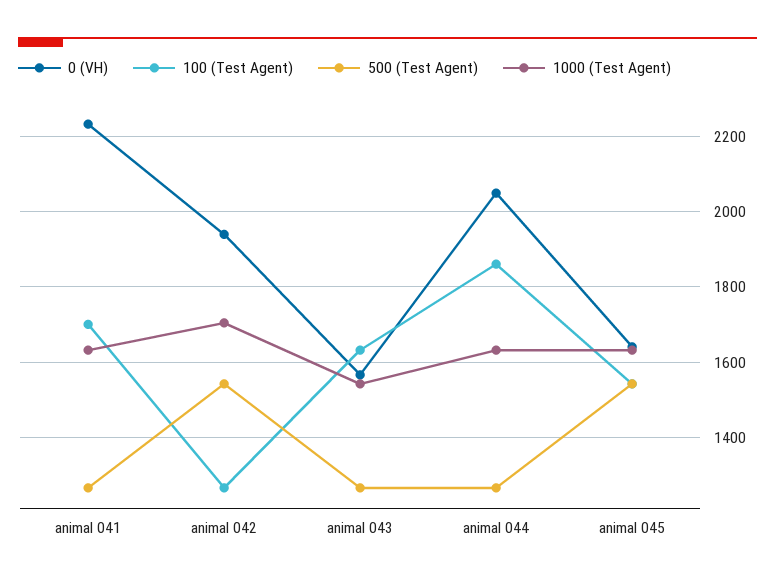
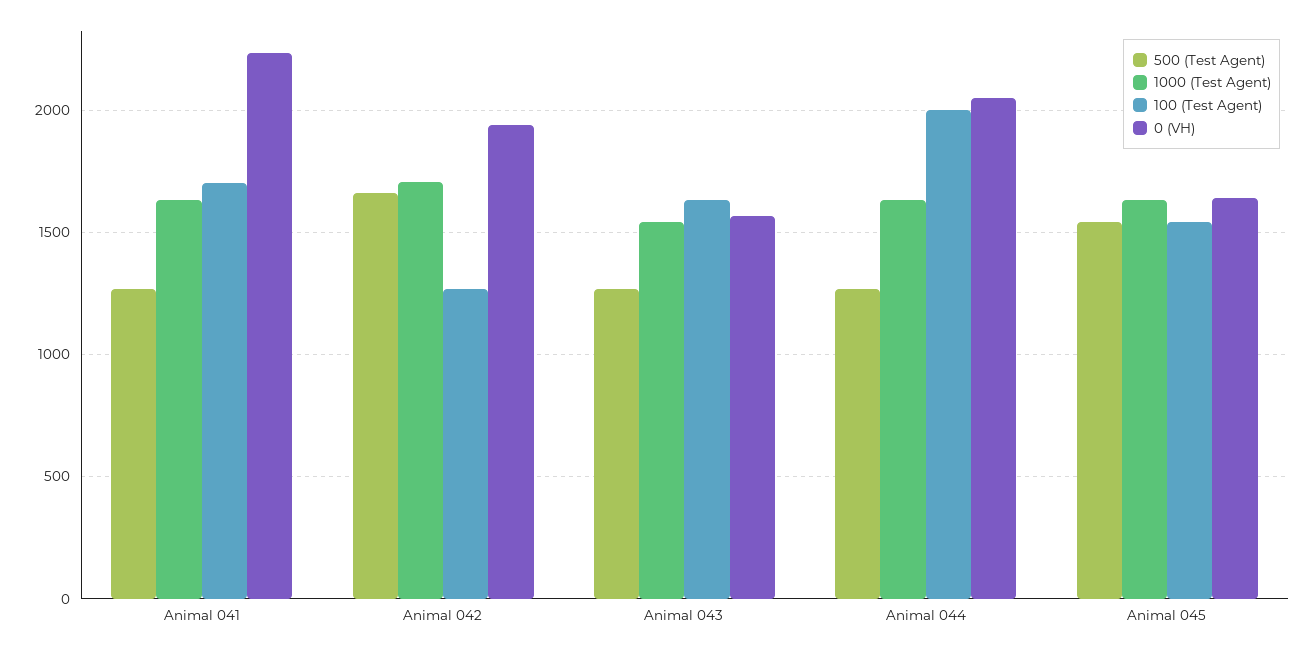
  {
    "0 (VH)": {
      "animal 041": 2240,
      "animal 042": 1940,
      "animal 043": 1560,
      "animal 044": 2040,
      "animal 045": 1640
    },
    "100 (Test Agent)": {
      "animal 041": 1700,
      "animal 042": 1260,
      "animal 043": 1640,
-     "animal 044": 1860,
+     "animal 044": 2000,
      "animal 045": 1540
    },
    "500 (Test Agent)": {
      "animal 041": 1260,
-     "animal 042": 1540,
+     "animal 042": 1650,
      "animal 043": 1260,
      "animal 044": 1260,
      "animal 045": 1540
    },
    "1000 (Test Agent)": {
      "animal 041": 1640,
      "animal 042": 1700,
      "animal 043": 1540,
      "animal 044": 1640,
      "animal 045": 1640
    }
  }

